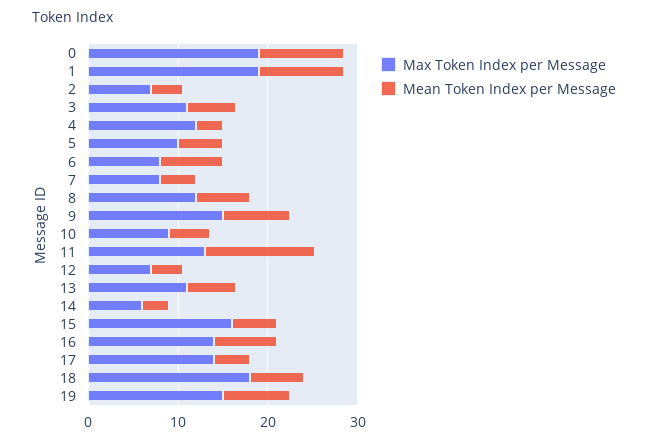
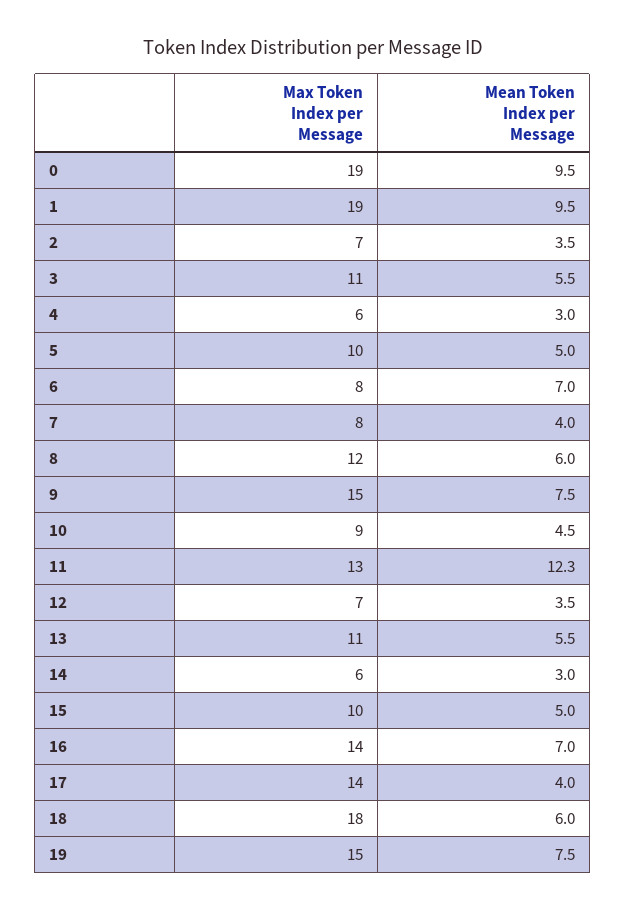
  {
    "Max Token Index per Message": {
      "0": 19,
      "1": 19,
      "2": 7,
      "3": 11,
-     "4": 12,
+     "4": 6,
      "5": 10,
      "6": 8,
      "7": 8,
      "8": 12,
      "9": 15,
      "10": 9,
      "11": 13,
      "12": 7,
      "13": 11,
      "14": 6,
-     "15": 16,
+     "15": 10,
      "16": 14,
      "17": 14,
      "18": 18,
      "19": 15
    },
    "Mean Token Index per Message": {
      "0": 9.5,
      "1": 9.5,
      "2": 3.5,
      "3": 5.5,
      "4": 3,
      "5": 5,
      "6": 7,
      "7": 4,
      "8": 6,
      "9": 7.5,
      "10": 4.5,
      "11": 12.3,
      "12": 3.5,
      "13": 5.5,
      "14": 3,
      "15": 5,
      "16": 7,
      "17": 4,
      "18": 6,
      "19": 7.5
    }
  }

